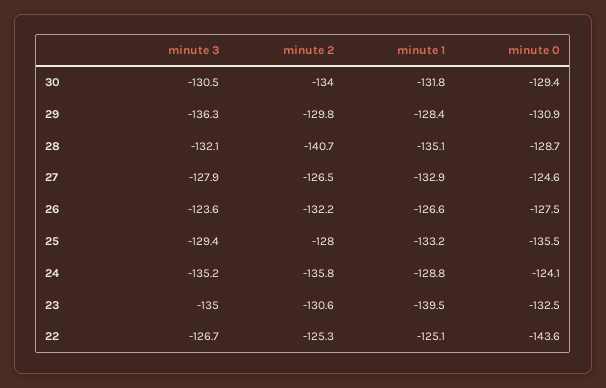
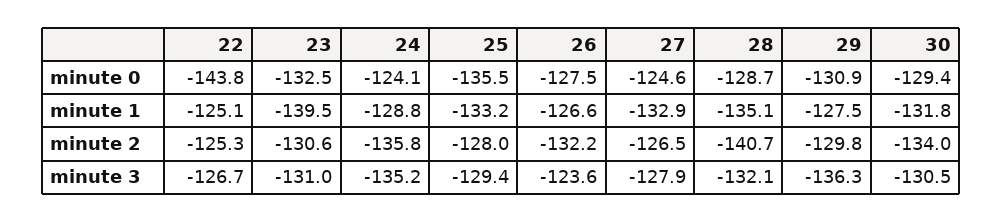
  {
    "minute 3": {
      "30": -130.5,
      "29": -136.3,
      "28": -132.1,
      "27": -127.9,
      "26": -123.6,
      "25": -129.4,
      "24": -135.2,
-     "23": -135,
+     "23": -131,
      "22": -126.7
    },
    "minute 2": {
      "30": -134,
      "29": -129.8,
      "28": -140.7,
      "27": -126.5,
      "26": -132.2,
      "25": -128,
      "24": -135.8,
      "23": -130.6,
      "22": -125.3
    },
    "minute 1": {
      "30": -131.8,
-     "29": -128.4,
+     "29": -127.5,
      "28": -135.1,
      "27": -132.9,
      "26": -126.6,
      "25": -133.2,
      "24": -128.8,
      "23": -139.5,
      "22": -125.1
    },
    "minute 0": {
      "30": -129.4,
      "29": -130.9,
      "28": -128.7,
      "27": -124.6,
      "26": -127.5,
      "25": -135.5,
      "24": -124.1,
      "23": -132.5,
-     "22": -143.6
+     "22": -143.8
    }
  }

